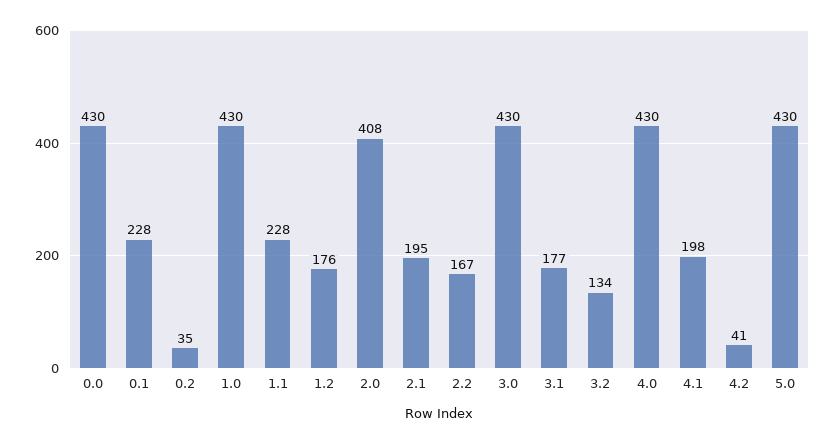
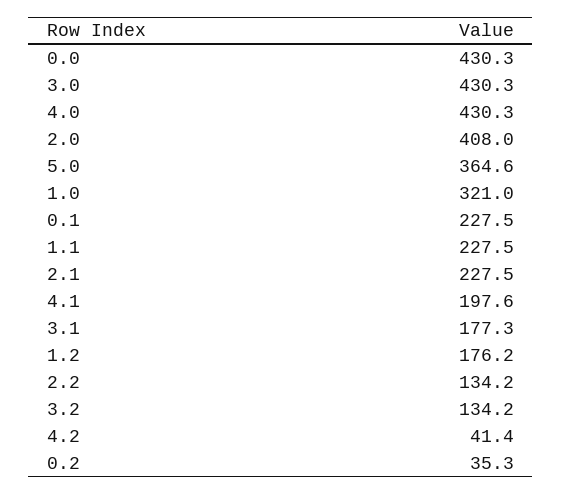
  {
    "0.0": 430.3,
    "0.1": 227.5,
    "0.2": 35.3,
-   "1.0": 430,
+   "1.0": 321,
    "1.1": 227.5,
    "1.2": 176.2,
    "2.0": 408,
-   "2.1": 195,
+   "2.1": 227.5,
-   "2.2": 167,
+   "2.2": 134.2,
    "3.0": 430.3,
    "3.1": 177.3,
    "3.2": 134.2,
    "4.0": 430.3,
    "4.1": 197.6,
    "4.2": 41.4,
-   "5.0": 430
+   "5.0": 364.6
  }

